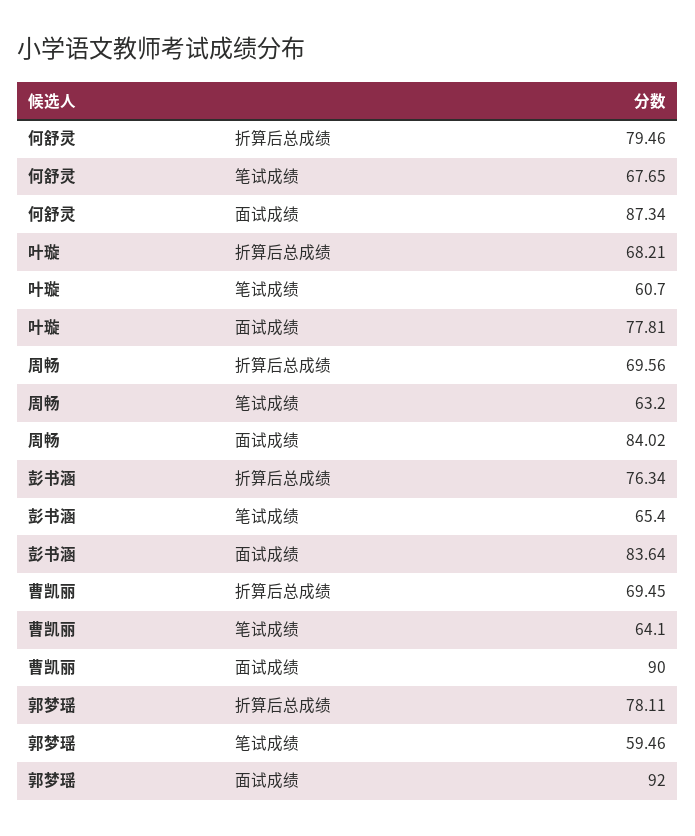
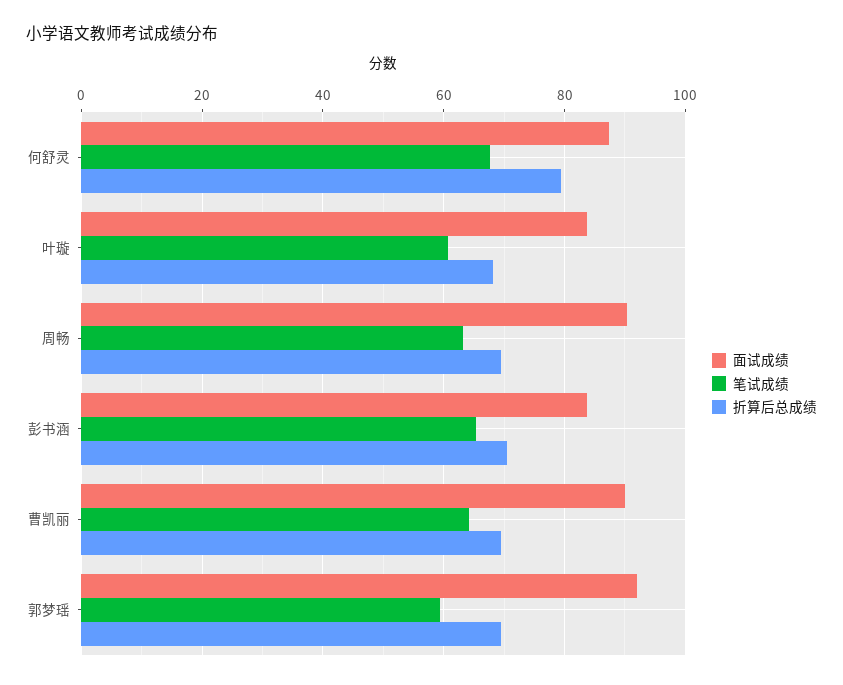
  {
    "折算后总成绩": {
      "何舒灵": 79.46,
      "叶璇": 68.21,
      "周畅": 69.56,
-     "彭书涵": 76.34,
+     "彭书涵": 70,
      "曹凯丽": 69.45,
-     "郭梦瑶": 78.11
+     "郭梦瑶": 70
    },
    "笔试成绩": {
      "何舒灵": 67.65,
      "叶璇": 60.7,
      "周畅": 63.2,
      "彭书涵": 65.4,
      "曹凯丽": 64.1,
      "郭梦瑶": 59.46
    },
    "面试成绩": {
      "何舒灵": 87.34,
-     "叶璇": 77.81,
+     "叶璇": 84,
-     "周畅": 84.02,
+     "周畅": 90,
      "彭书涵": 83.64,
      "曹凯丽": 90,
      "郭梦瑶": 92
    }
  }

